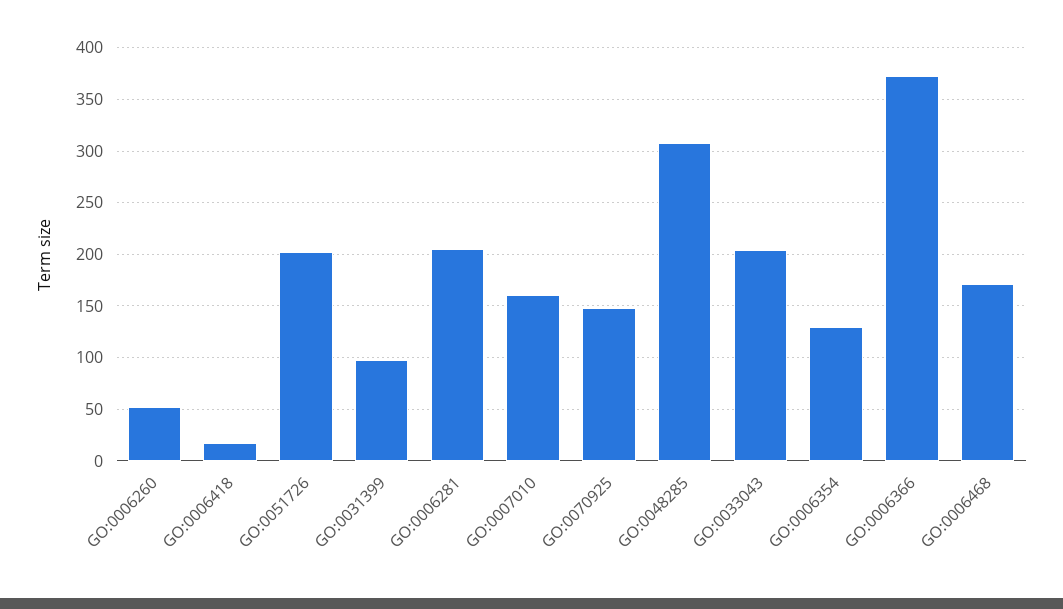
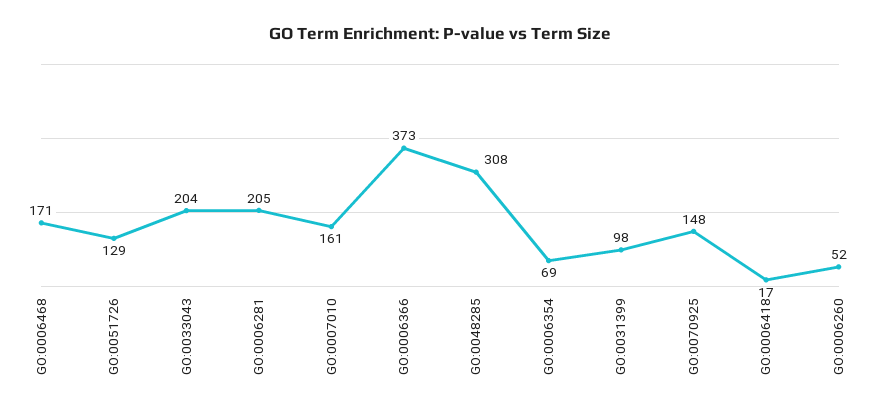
  {
    "GO:0006260": 52,
    "GO:0006418": 17,
-   "GO:0051726": 200,
+   "GO:0051726": 129,
    "GO:0031399": 98,
    "GO:0006281": 205,
    "GO:0007010": 161,
    "GO:0070925": 148,
    "GO:0048285": 308,
    "GO:0033043": 204,
-   "GO:0006354": 130,
+   "GO:0006354": 69,
    "GO:0006366": 373,
    "GO:0006468": 171
  }

